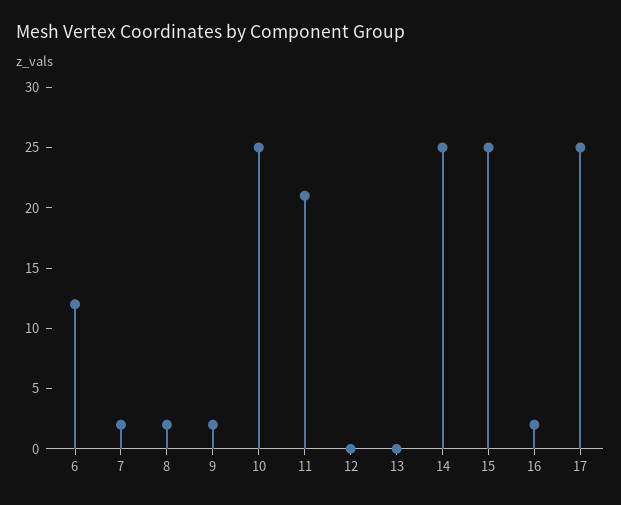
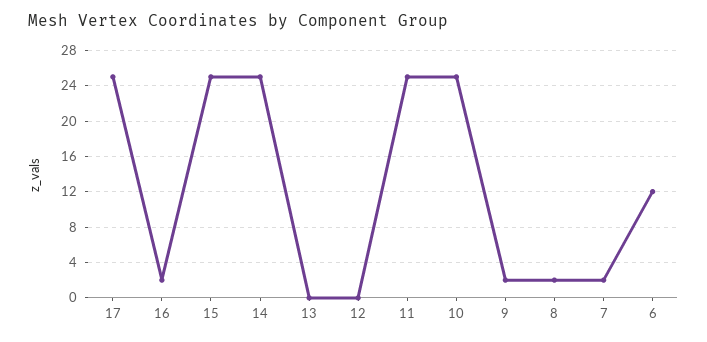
  {
    "6": 12,
    "7": 2,
    "8": 2,
    "9": 2,
    "10": 25,
-   "11": 21,
+   "11": 25,
    "12": 0,
    "13": 0,
    "14": 25,
    "15": 25,
    "16": 2,
    "17": 25
  }

